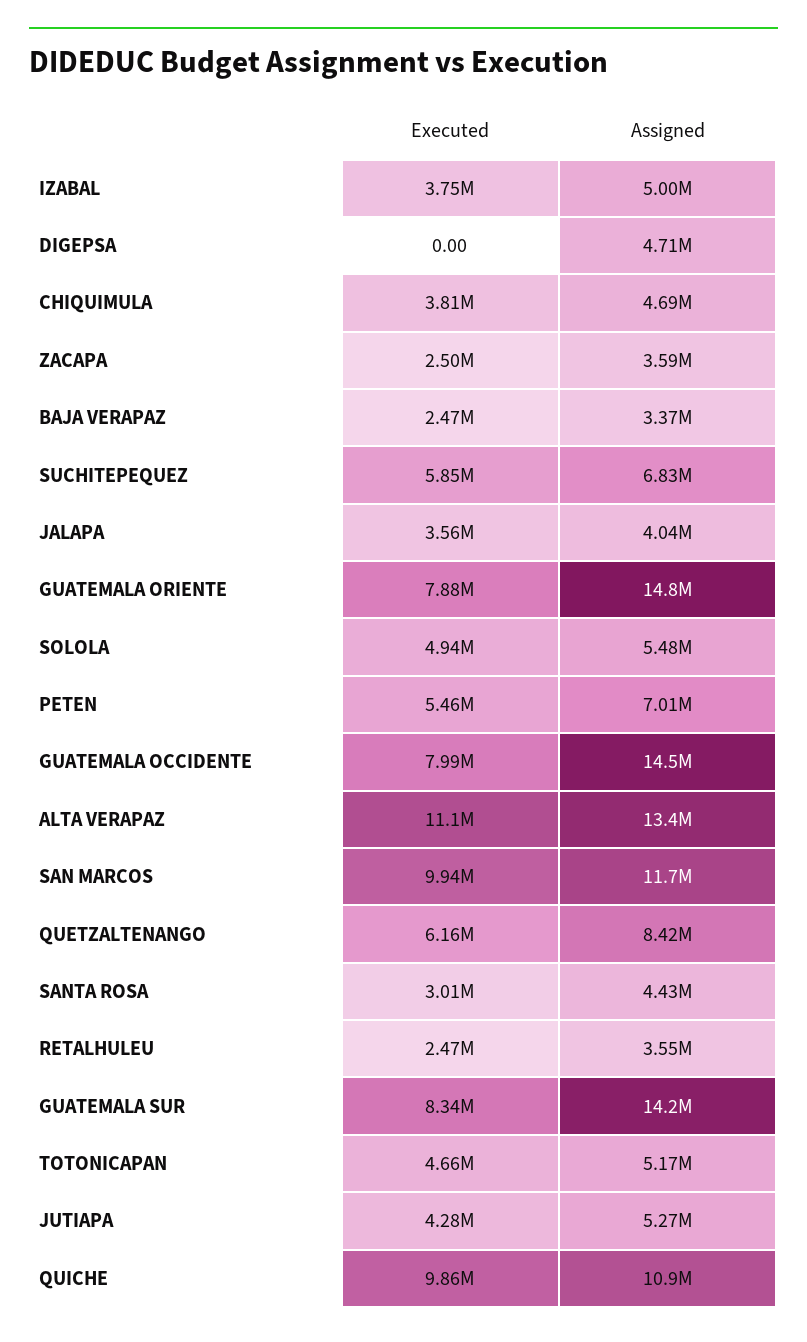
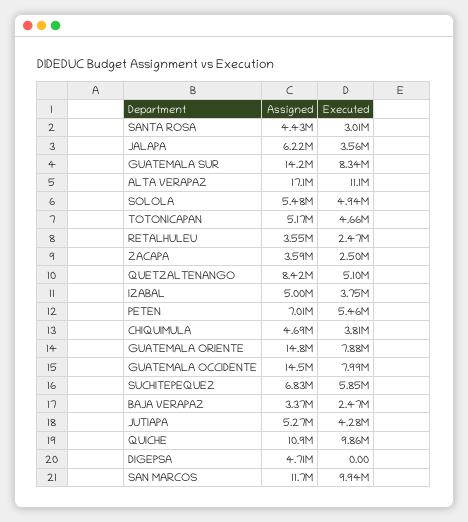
  {
    "Executed": {
      "IZABAL": 3750000,
      "DIGEPSA": 0,
      "CHIQUIMULA": 3810000,
      "ZACAPA": 2500000,
      "BAJA VERAPAZ": 2470000,
      "SUCHITEPEQUEZ": 5850000,
      "JALAPA": 3560000,
      "GUATEMALA ORIENTE": 7880000,
      "SOLOLA": 4940000,
      "PETEN": 5460000,
      "GUATEMALA OCCIDENTE": 7990000,
      "ALTA VERAPAZ": 11100000,
      "SAN MARCOS": 9940000,
-     "QUETZALTENANGO": 6160000,
+     "QUETZALTENANGO": 5100000,
      "SANTA ROSA": 3010000,
      "RETALHULEU": 2470000,
      "GUATEMALA SUR": 8340000,
      "TOTONICAPAN": 4660000,
      "JUTIAPA": 4280000,
      "QUICHE": 9860000
    },
    "Assigned": {
      "IZABAL": 5000000,
      "DIGEPSA": 4710000,
      "CHIQUIMULA": 4690000,
      "ZACAPA": 3590000,
      "BAJA VERAPAZ": 3370000,
      "SUCHITEPEQUEZ": 6830000,
-     "JALAPA": 4040000,
+     "JALAPA": 6220000,
      "GUATEMALA ORIENTE": 14800000,
      "SOLOLA": 5480000,
      "PETEN": 7010000,
      "GUATEMALA OCCIDENTE": 14500000,
-     "ALTA VERAPAZ": 13400000,
+     "ALTA VERAPAZ": 17100000,
      "SAN MARCOS": 11700000,
      "QUETZALTENANGO": 8420000,
      "SANTA ROSA": 4430000,
      "RETALHULEU": 3550000,
      "GUATEMALA SUR": 14200000,
      "TOTONICAPAN": 5170000,
      "JUTIAPA": 5270000,
      "QUICHE": 10900000
    }
  }

